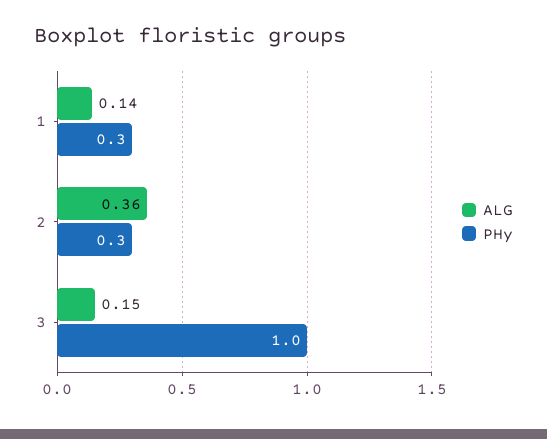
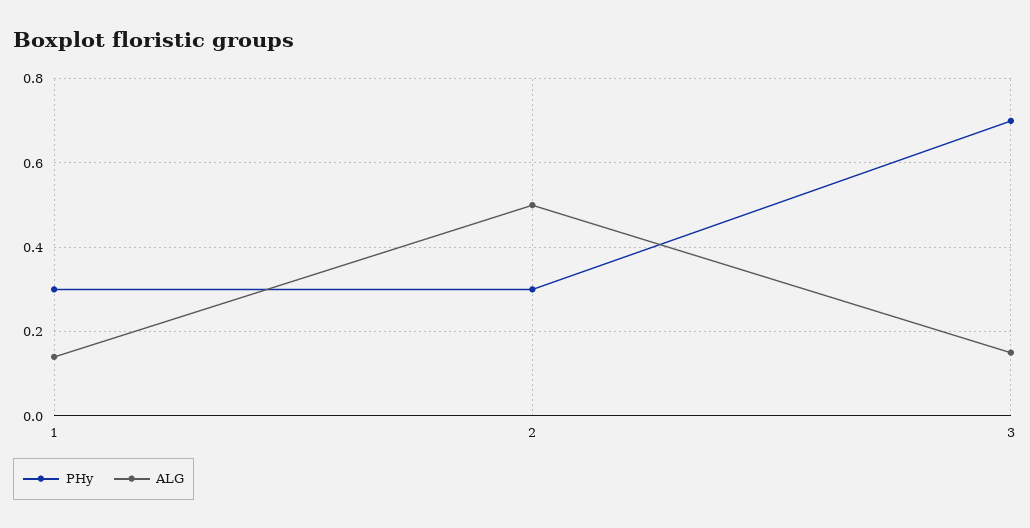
  {
    "ALG": {
      "1": 0.14,
-     "2": 0.36,
+     "2": 0.5,
      "3": 0.15
    },
    "PHy": {
      "1": 0.3,
      "2": 0.3,
-     "3": 1
+     "3": 0.7
    }
  }

